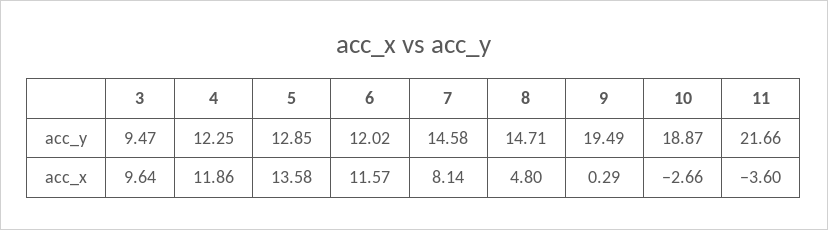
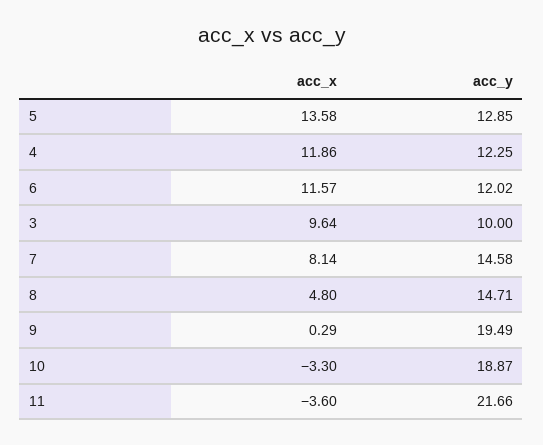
  {
    "3": {
-     "acc_y": 9.47,
+     "acc_y": 10,
      "acc_x": 9.64
    },
    "4": {
      "acc_y": 12.25,
      "acc_x": 11.86
    },
    "5": {
      "acc_y": 12.85,
      "acc_x": 13.58
    },
    "6": {
      "acc_y": 12.02,
      "acc_x": 11.57
    },
    "7": {
      "acc_y": 14.58,
      "acc_x": 8.14
    },
    "8": {
      "acc_y": 14.71,
      "acc_x": 4.8
    },
    "9": {
      "acc_y": 19.49,
      "acc_x": 0.29
    },
    "10": {
      "acc_y": 18.87,
-     "acc_x": -2.66
+     "acc_x": -3.3
    },
    "11": {
      "acc_y": 21.66,
      "acc_x": -3.6
    }
  }

